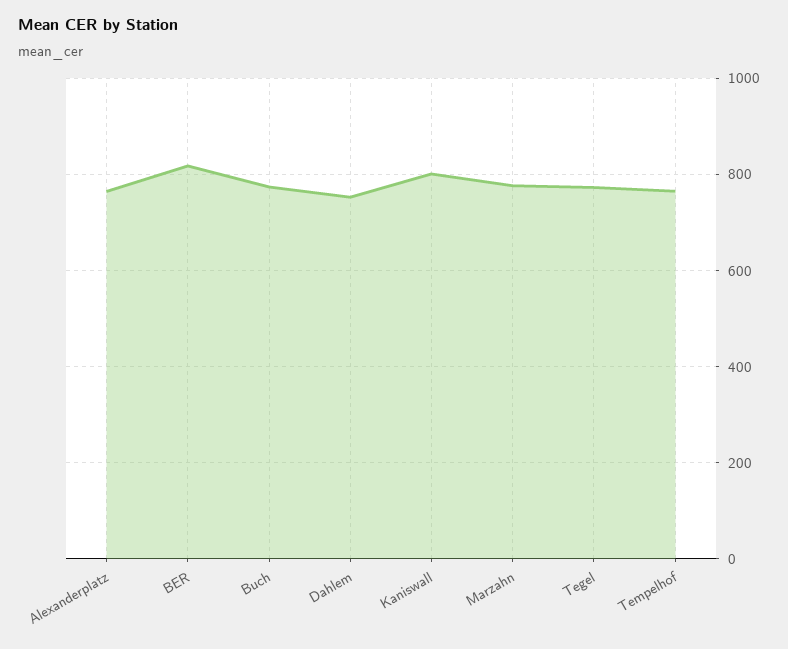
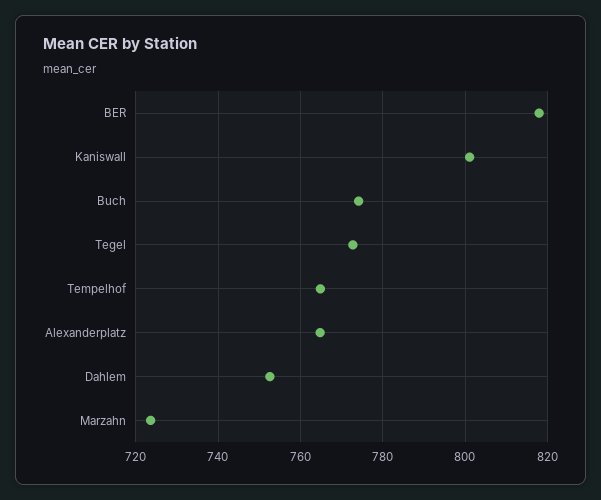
  {
    "Alexanderplatz": 764,
    "BER": 818,
    "Buch": 774,
    "Dahlem": 752,
    "Kaniswall": 802,
-   "Marzahn": 780,
+   "Marzahn": 724,
    "Tegel": 772,
    "Tempelhof": 764
  }

